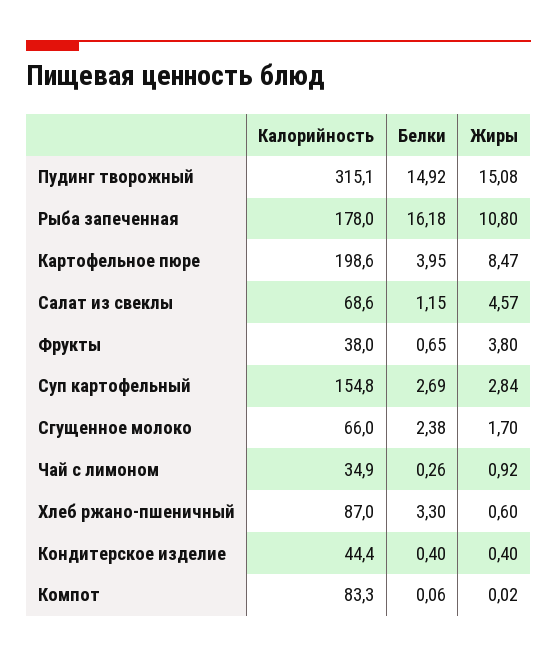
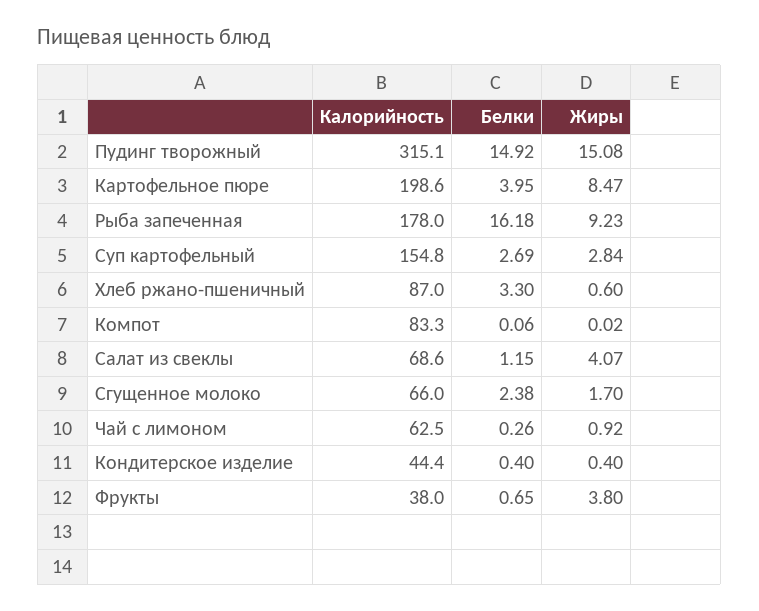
  {
    "Калорийность": {
      "Пудинг творожный": 315.1,
      "Рыба запеченная": 178,
      "Картофельное пюре": 198.6,
      "Салат из свеклы": 68.6,
      "Фрукты": 38,
      "Суп картофельный": 154.8,
      "Сгущенное молоко": 66,
-     "Чай с лимоном": 34.9,
+     "Чай с лимоном": 62.5,
      "Хлеб ржано-пшеничный": 87,
      "Кондитерское изделие": 44.4,
      "Компот": 83.3
    },
    "Белки": {
      "Пудинг творожный": 14.92,
      "Рыба запеченная": 16.18,
      "Картофельное пюре": 3.95,
      "Салат из свеклы": 1.15,
      "Фрукты": 0.65,
      "Суп картофельный": 2.69,
      "Сгущенное молоко": 2.38,
      "Чай с лимоном": 0.26,
      "Хлеб ржано-пшеничный": 3.3,
      "Кондитерское изделие": 0.4,
      "Компот": 0.06
    },
    "Жиры": {
      "Пудинг творожный": 15.08,
-     "Рыба запеченная": 10.8,
+     "Рыба запеченная": 9.23,
      "Картофельное пюре": 8.47,
-     "Салат из свеклы": 4.57,
+     "Салат из свеклы": 4.07,
      "Фрукты": 3.8,
      "Суп картофельный": 2.84,
      "Сгущенное молоко": 1.7,
      "Чай с лимоном": 0.92,
      "Хлеб ржано-пшеничный": 0.6,
      "Кондитерское изделие": 0.4,
      "Компот": 0.02
    }
  }

